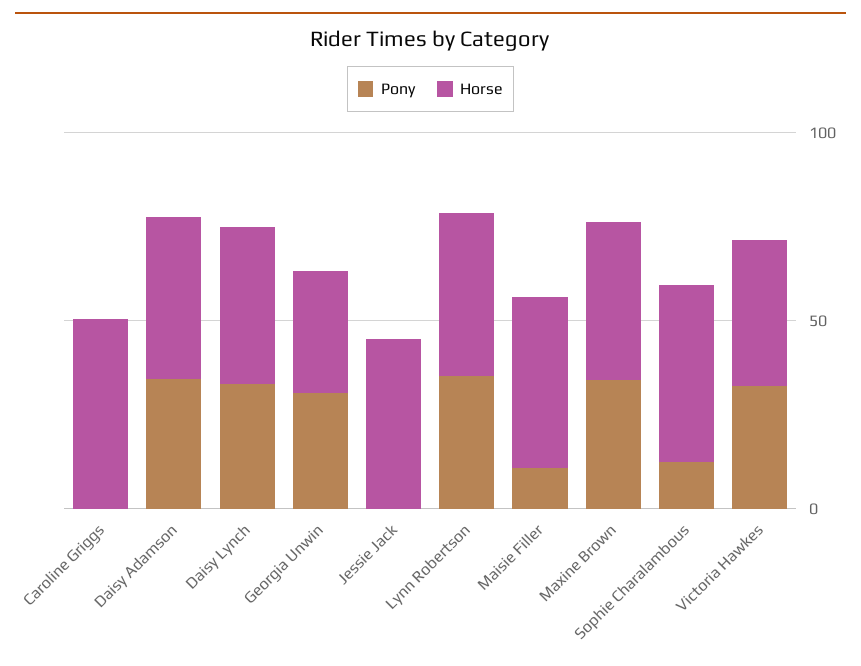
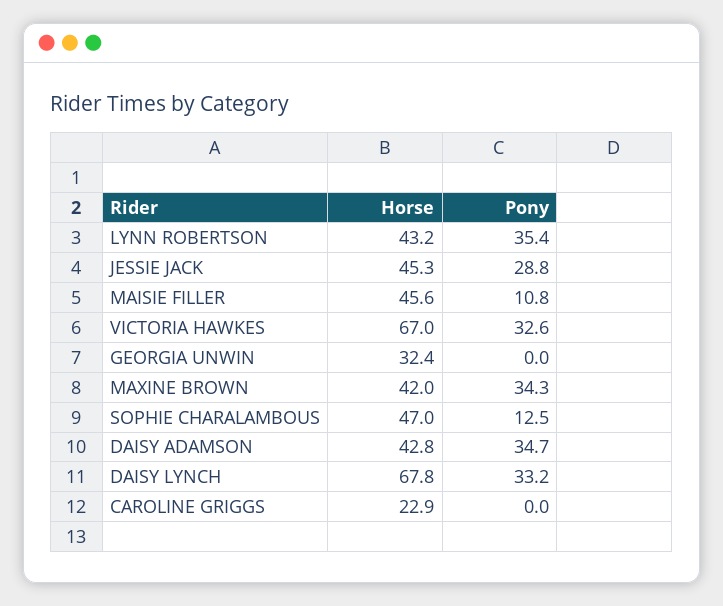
  {
    "Pony": {
      "Caroline Griggs": 0,
      "Daisy Adamson": 34.7,
      "Daisy Lynch": 33.2,
-     "Georgia Unwin": 30,
+     "Georgia Unwin": 0,
-     "Jessie Jack": 0,
+     "Jessie Jack": 28.8,
      "Lynn Robertson": 35.4,
      "Maisie Filler": 10.8,
      "Maxine Brown": 34.3,
      "Sophie Charalambous": 12.5,
      "Victoria Hawkes": 32.6
    },
    "Horse": {
-     "Caroline Griggs": 50,
+     "Caroline Griggs": 22.9,
      "Daisy Adamson": 42.8,
-     "Daisy Lynch": 40,
+     "Daisy Lynch": 67.8,
      "Georgia Unwin": 32.4,
      "Jessie Jack": 45.3,
      "Lynn Robertson": 43.2,
      "Maisie Filler": 45.6,
      "Maxine Brown": 42,
      "Sophie Charalambous": 47,
-     "Victoria Hawkes": 40
+     "Victoria Hawkes": 67
    }
  }

